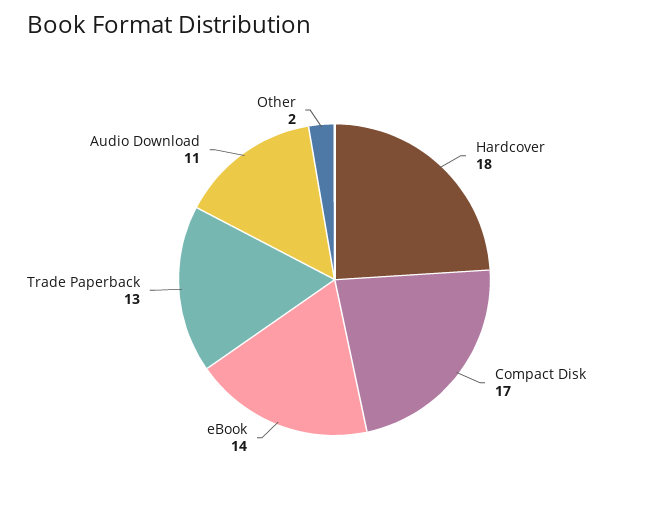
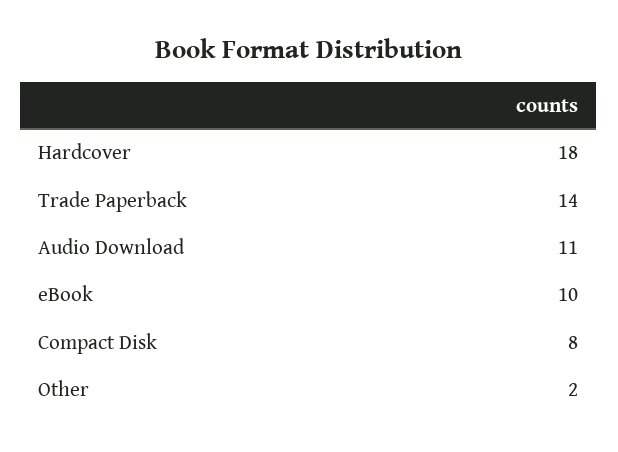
  {
    "Hardcover": 18,
-   "Compact Disk": 17,
+   "Compact Disk": 8,
-   "eBook": 14,
+   "eBook": 10,
-   "Trade Paperback": 13,
+   "Trade Paperback": 14,
    "Audio Download": 11,
    "Other": 2
  }

